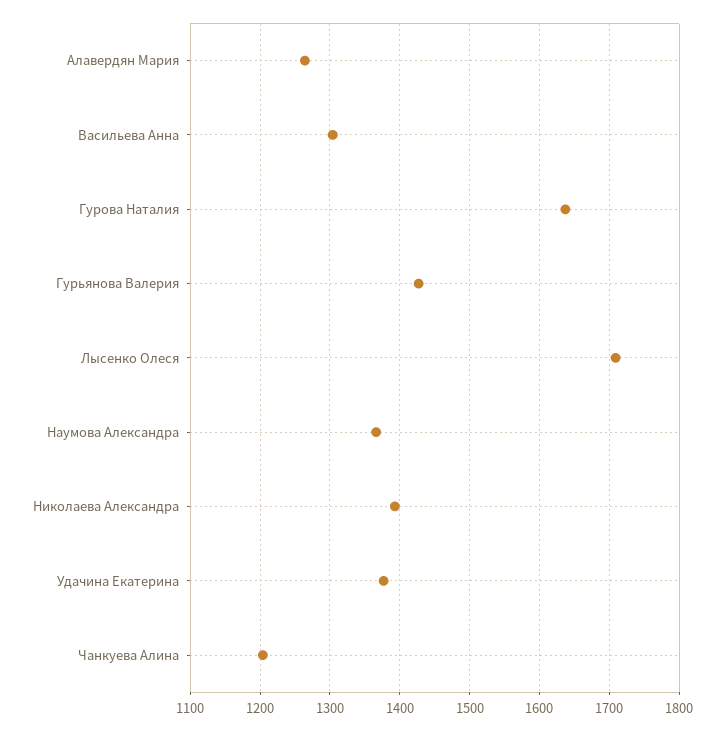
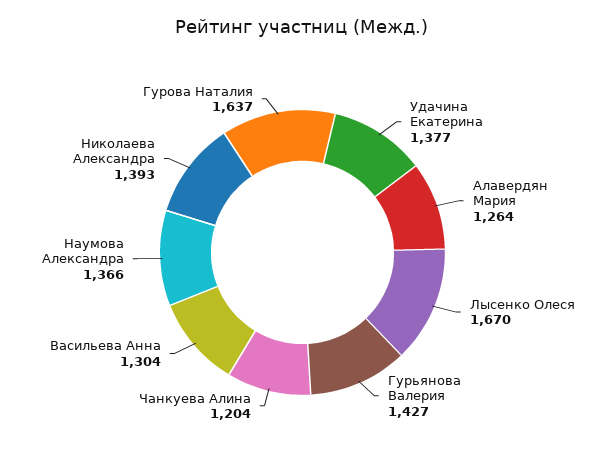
  {
    "Алавердян Мария": 1264,
    "Васильева Анна": 1304,
    "Гурова Наталия": 1637,
    "Гурьянова Валерия": 1427,
-   "Лысенко Олеся": 1710,
+   "Лысенко Олеся": 1670,
    "Наумова Александра": 1366,
    "Николаева Александра": 1393,
    "Удачина Екатерина": 1377,
    "Чанкуева Алина": 1204
  }

